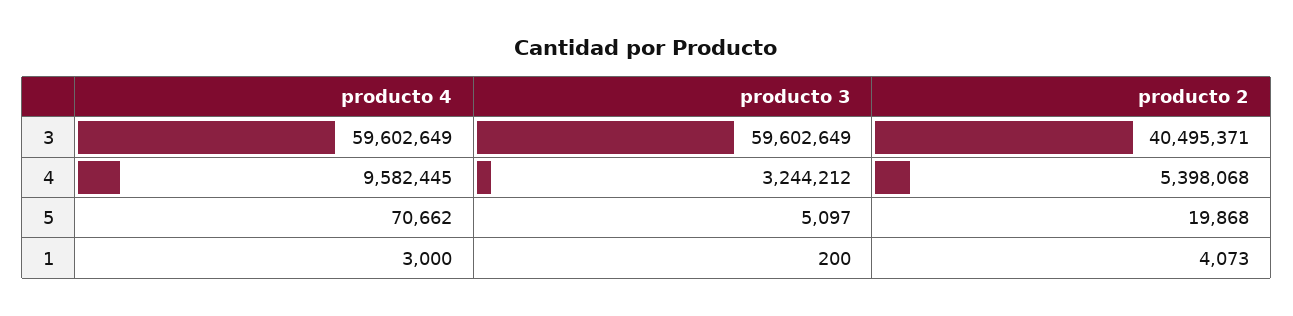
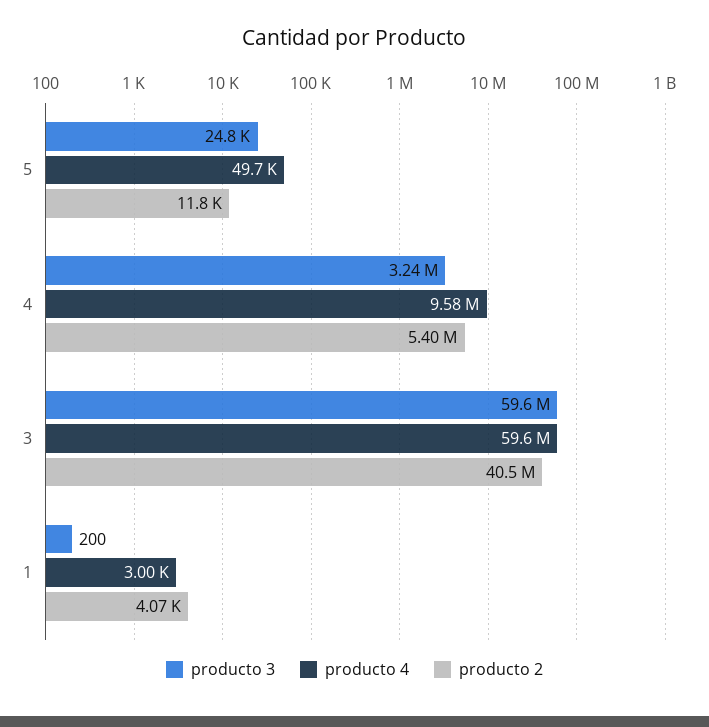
  {
    "producto 4": {
      "3": 59602649,
      "4": 9582445,
-     "5": 70662,
+     "5": 49700,
      "1": 3000
    },
    "producto 3": {
      "3": 59602649,
      "4": 3244212,
-     "5": 5097,
+     "5": 24800,
      "1": 200
    },
    "producto 2": {
      "3": 40495371,
      "4": 5398068,
-     "5": 19868,
+     "5": 11800,
      "1": 4073
    }
  }

